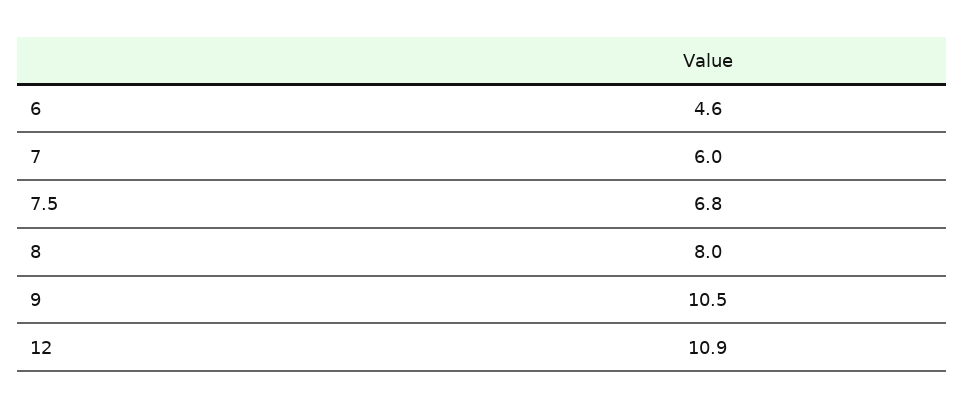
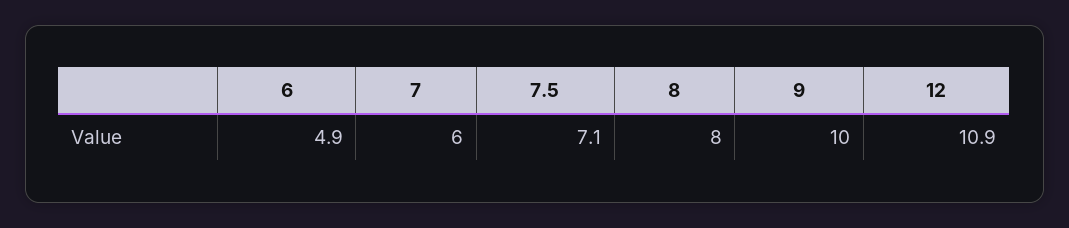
  {
-   "6": 4.6,
+   "6": 4.9,
    "7": 6,
-   "7.5": 6.8,
+   "7.5": 7.1,
    "8": 8,
-   "9": 10.5,
+   "9": 10,
    "12": 10.9
  }

